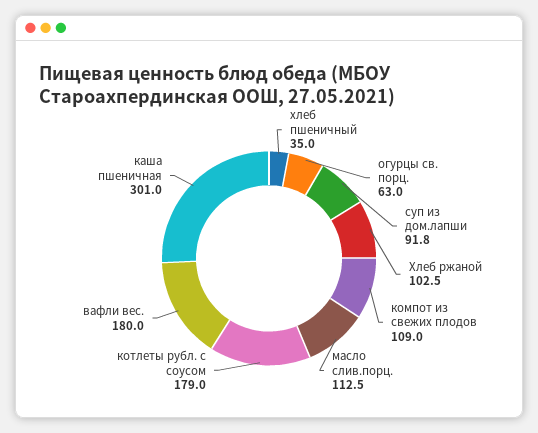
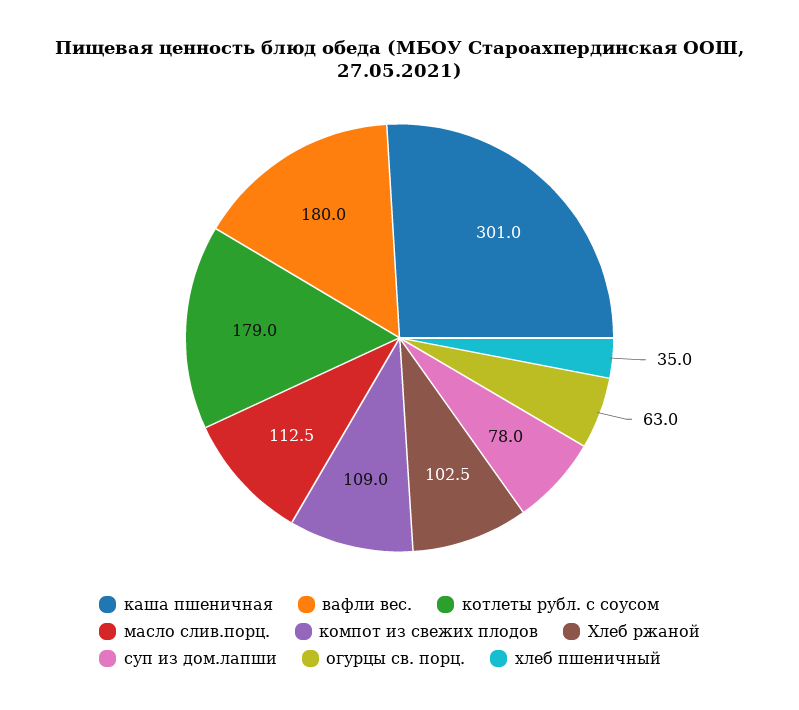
  {
    "хлеб пшеничный": 35,
    "огурцы св. порц.": 63,
-   "суп из дом.лапши": 91.8,
+   "суп из дом.лапши": 78,
    "Хлеб ржаной": 102.5,
    "компот из свежих плодов": 109,
    "масло слив.порц.": 112.5,
    "котлеты рубл. с соусом": 179,
    "вафли вес.": 180,
    "каша пшеничная": 301
  }

